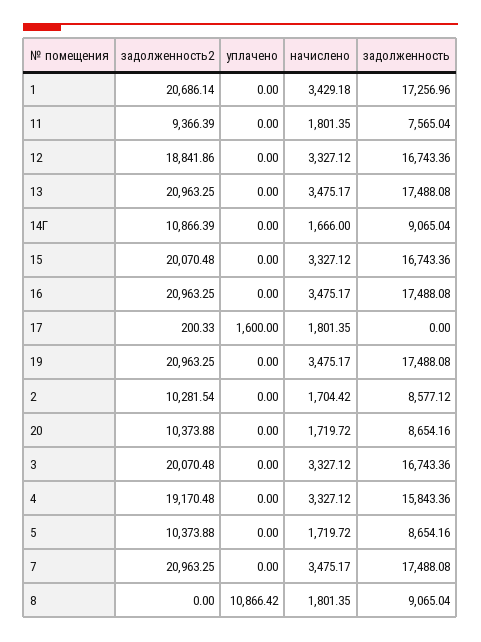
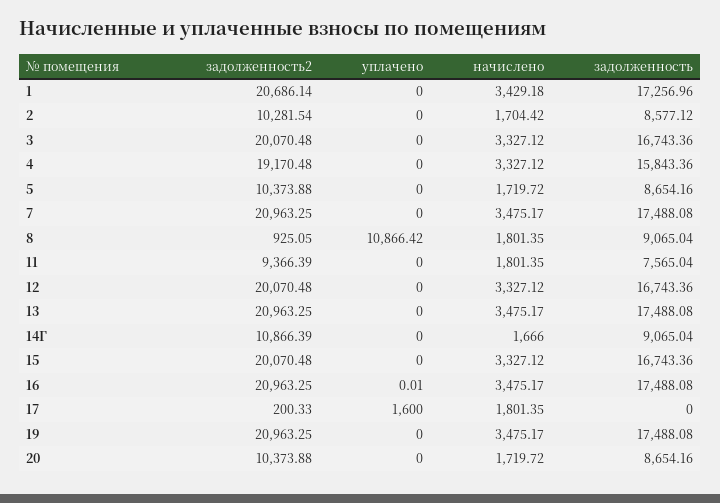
  {
    "задолженность2": {
      "1": 20686.14,
      "11": 9366.39,
-     "12": 18841.86,
+     "12": 20070.48,
      "13": 20963.25,
      "14Г": 10866.39,
      "15": 20070.48,
      "16": 20963.25,
      "17": 200.33,
      "19": 20963.25,
      "2": 10281.54,
      "20": 10373.88,
      "3": 20070.48,
      "4": 19170.48,
      "5": 10373.88,
      "7": 20963.25,
-     "8": 0
+     "8": 925.05
    },
    "уплачено": {
      "1": 0,
      "11": 0,
      "12": 0,
      "13": 0,
      "14Г": 0,
      "15": 0,
-     "16": 0,
+     "16": 0.01,
      "17": 1600,
      "19": 0,
      "2": 0,
      "20": 0,
      "3": 0,
      "4": 0,
      "5": 0,
      "7": 0,
      "8": 10866.42
    },
    "начислено": {
      "1": 3429.18,
      "11": 1801.35,
      "12": 3327.12,
      "13": 3475.17,
      "14Г": 1666,
      "15": 3327.12,
      "16": 3475.17,
      "17": 1801.35,
      "19": 3475.17,
      "2": 1704.42,
      "20": 1719.72,
      "3": 3327.12,
      "4": 3327.12,
      "5": 1719.72,
      "7": 3475.17,
      "8": 1801.35
    },
    "задолженность": {
      "1": 17256.96,
      "11": 7565.04,
      "12": 16743.36,
      "13": 17488.08,
      "14Г": 9065.04,
      "15": 16743.36,
      "16": 17488.08,
      "17": 0,
      "19": 17488.08,
      "2": 8577.12,
      "20": 8654.16,
      "3": 16743.36,
      "4": 15843.36,
      "5": 8654.16,
      "7": 17488.08,
      "8": 9065.04
    }
  }

